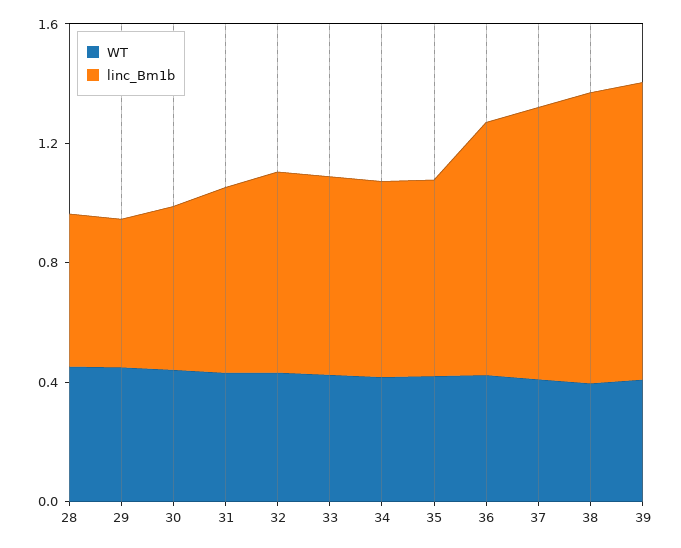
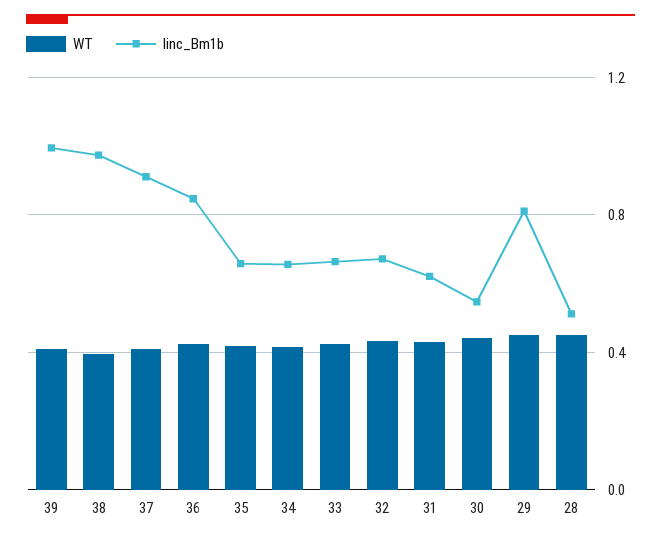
  {
    "WT": {
      "28": 0.45,
      "29": 0.45,
      "30": 0.45,
      "31": 0.45,
      "32": 0.45,
      "33": 0.4,
      "34": 0.4,
      "35": 0.4,
      "36": 0.4,
      "37": 0.4,
      "38": 0.4,
      "39": 0.4
    },
    "linc_Bm1b": {
      "28": 0.5,
-     "29": 0.5,
+     "29": 0.8,
      "30": 0.55,
      "31": 0.6,
      "32": 0.65,
      "33": 0.65,
      "34": 0.65,
      "35": 0.65,
      "36": 0.85,
      "37": 0.9,
      "38": 0.95,
      "39": 1
    }
  }

